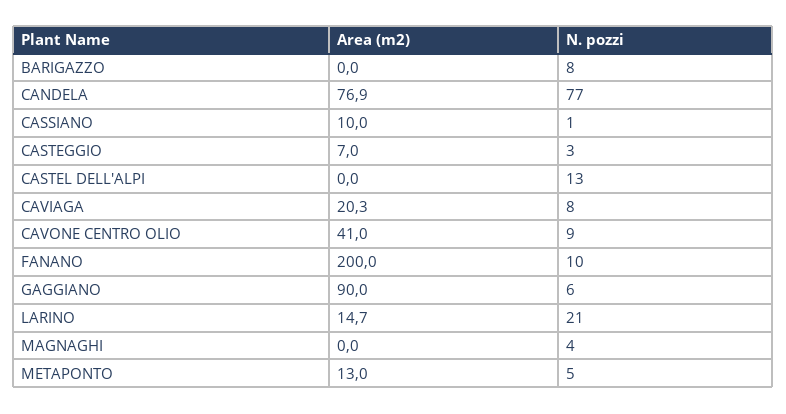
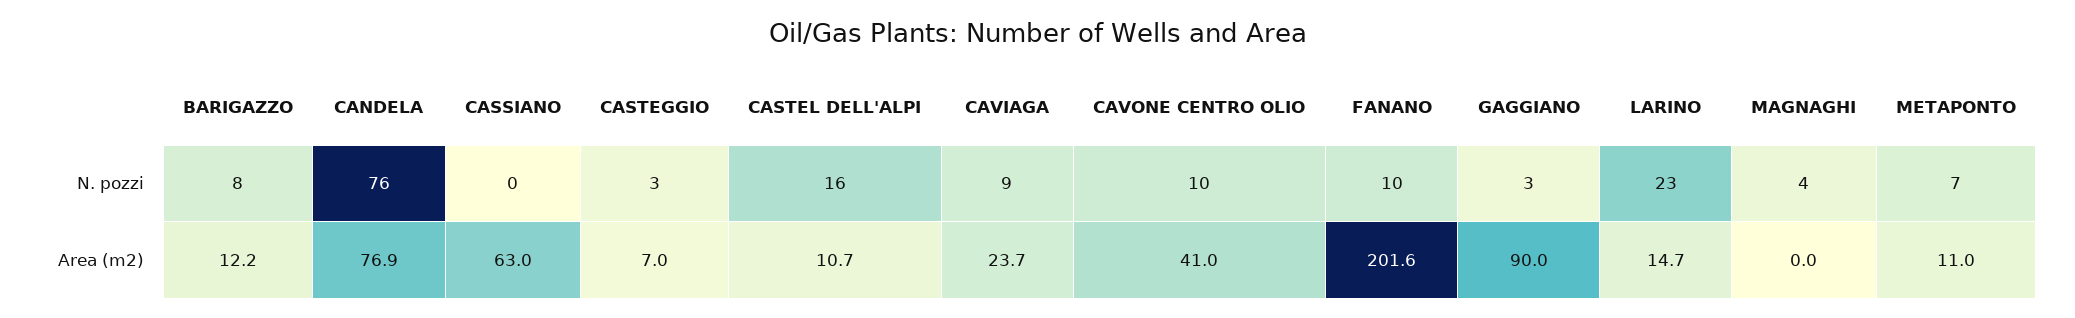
  {
    "Area (m2)": {
-     "BARIGAZZO": 0,
+     "BARIGAZZO": 12.2,
      "CANDELA": 76.9,
-     "CASSIANO": 10,
+     "CASSIANO": 63,
      "CASTEGGIO": 7,
-     "CASTEL DELL'ALPI": 0,
+     "CASTEL DELL'ALPI": 10.7,
-     "CAVIAGA": 20.3,
+     "CAVIAGA": 23.7,
      "CAVONE CENTRO OLIO": 41,
-     "FANANO": 200,
+     "FANANO": 201.6,
      "GAGGIANO": 90,
      "LARINO": 14.7,
      "MAGNAGHI": 0,
-     "METAPONTO": 13
+     "METAPONTO": 11
    },
    "N. pozzi": {
      "BARIGAZZO": 8,
-     "CANDELA": 77,
+     "CANDELA": 76,
-     "CASSIANO": 1,
+     "CASSIANO": 0,
      "CASTEGGIO": 3,
-     "CASTEL DELL'ALPI": 13,
+     "CASTEL DELL'ALPI": 16,
-     "CAVIAGA": 8,
+     "CAVIAGA": 9,
-     "CAVONE CENTRO OLIO": 9,
+     "CAVONE CENTRO OLIO": 10,
      "FANANO": 10,
-     "GAGGIANO": 6,
+     "GAGGIANO": 3,
-     "LARINO": 21,
+     "LARINO": 23,
      "MAGNAGHI": 4,
-     "METAPONTO": 5
+     "METAPONTO": 7
    }
  }

